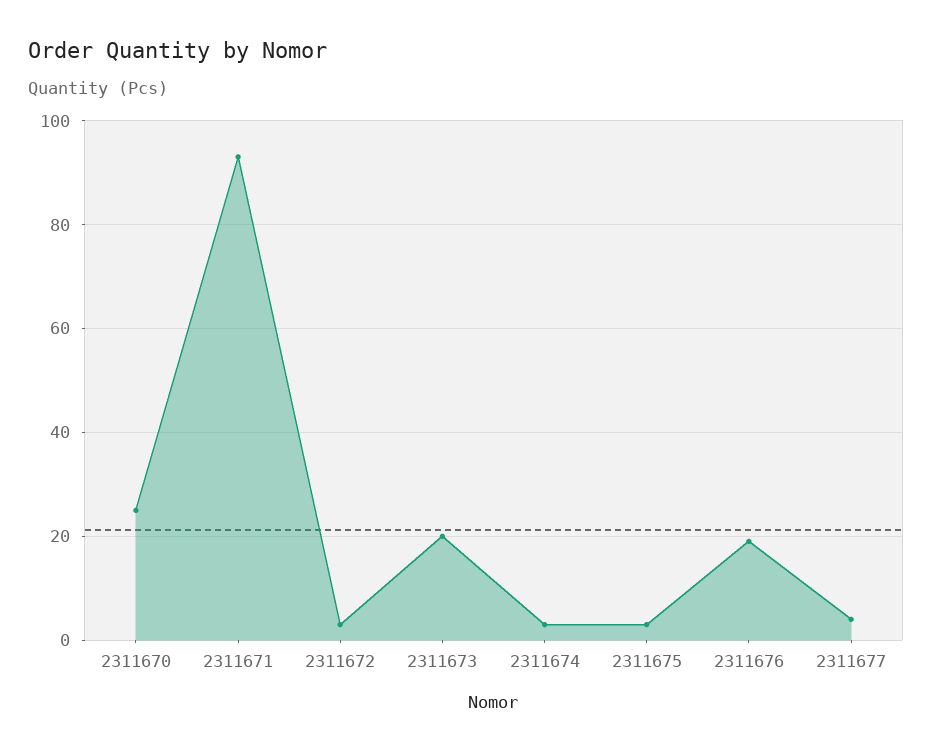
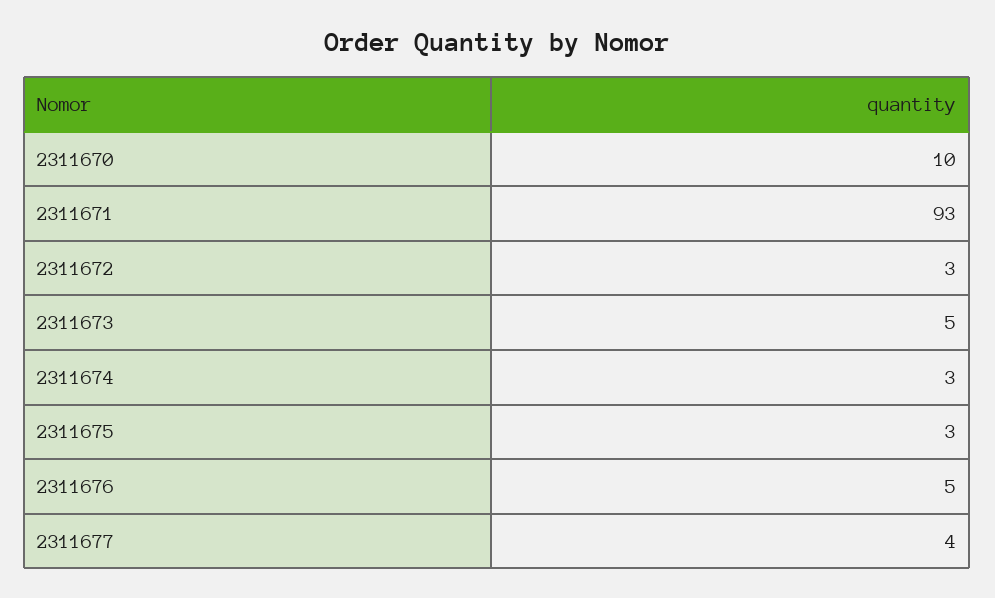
  {
-   "2311670": 25,
+   "2311670": 10,
    "2311671": 93,
    "2311672": 3,
-   "2311673": 20,
+   "2311673": 5,
    "2311674": 3,
    "2311675": 3,
-   "2311676": 20,
+   "2311676": 5,
    "2311677": 4
  }

